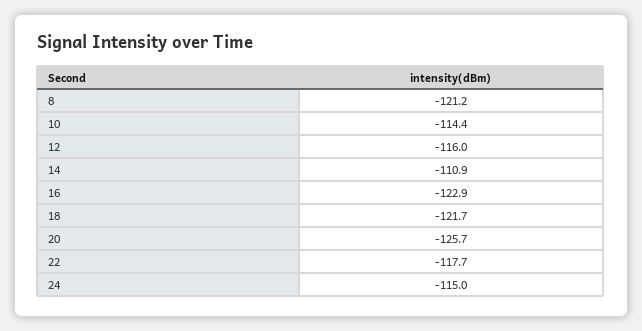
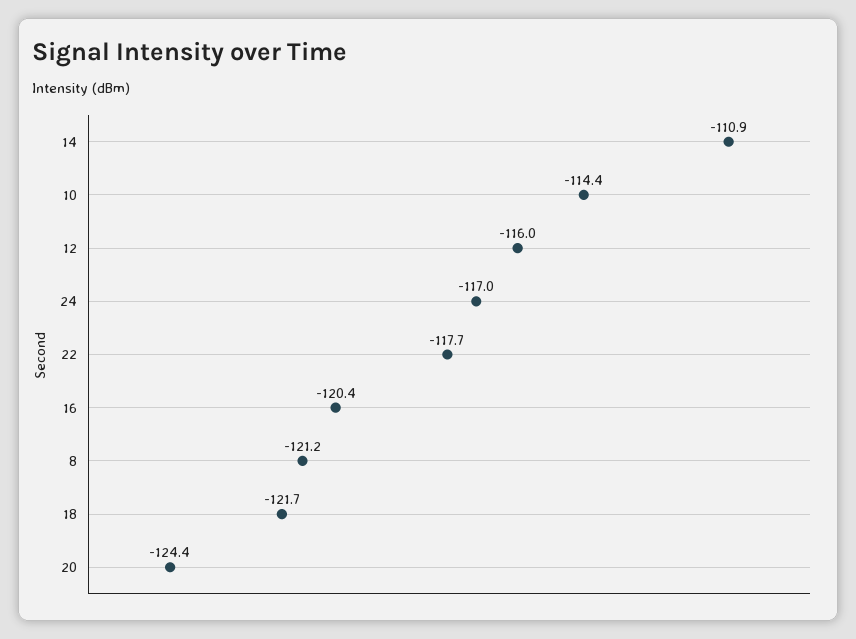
  {
    "8": -121.2,
    "10": -114.4,
    "12": -116,
    "14": -110.9,
-   "16": -122.9,
+   "16": -120.4,
    "18": -121.7,
-   "20": -125.7,
+   "20": -124.4,
    "22": -117.7,
-   "24": -115
+   "24": -117
  }

